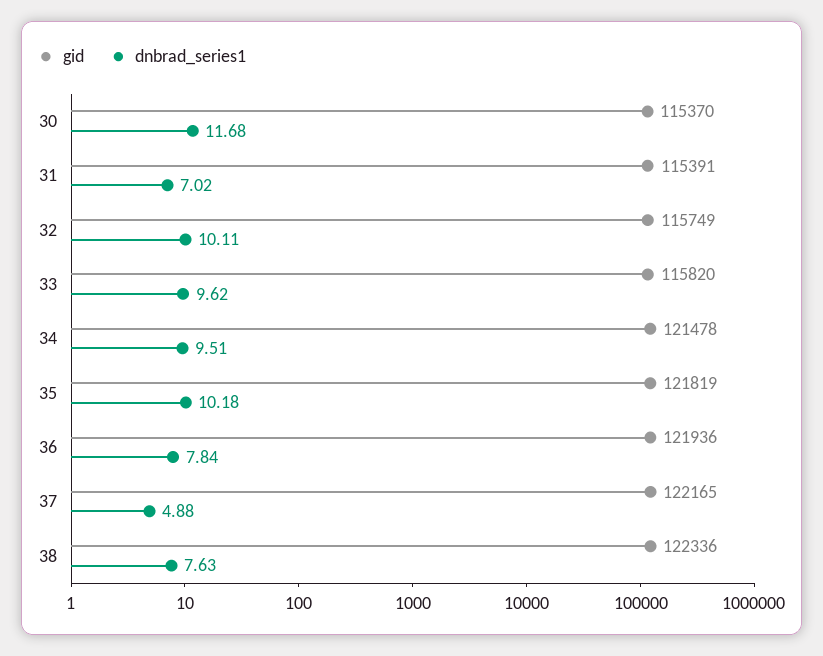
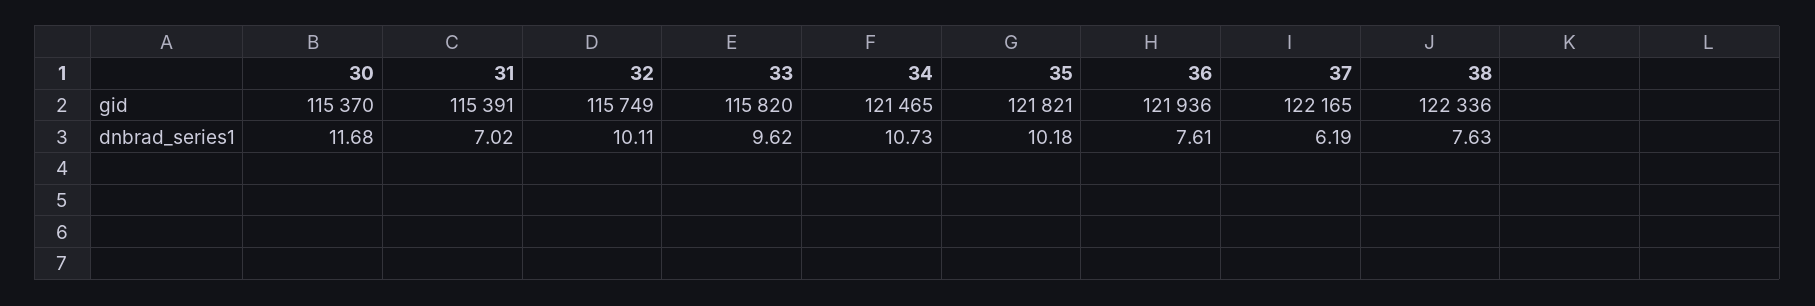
  {
    "gid": {
      "30": 115370,
      "31": 115391,
      "32": 115749,
      "33": 115820,
-     "34": 121478,
+     "34": 121465,
-     "35": 121819,
+     "35": 121821,
      "36": 121936,
      "37": 122165,
      "38": 122336
    },
    "dnbrad_series1": {
      "30": 11.68,
      "31": 7.02,
      "32": 10.11,
      "33": 9.62,
-     "34": 9.51,
+     "34": 10.73,
      "35": 10.18,
-     "36": 7.84,
+     "36": 7.61,
-     "37": 4.88,
+     "37": 6.19,
      "38": 7.63
    }
  }

